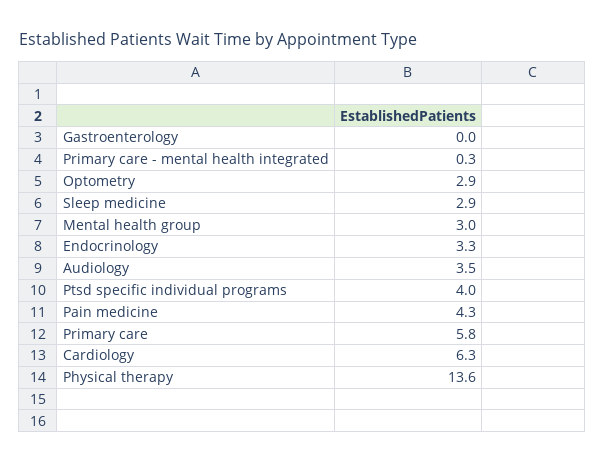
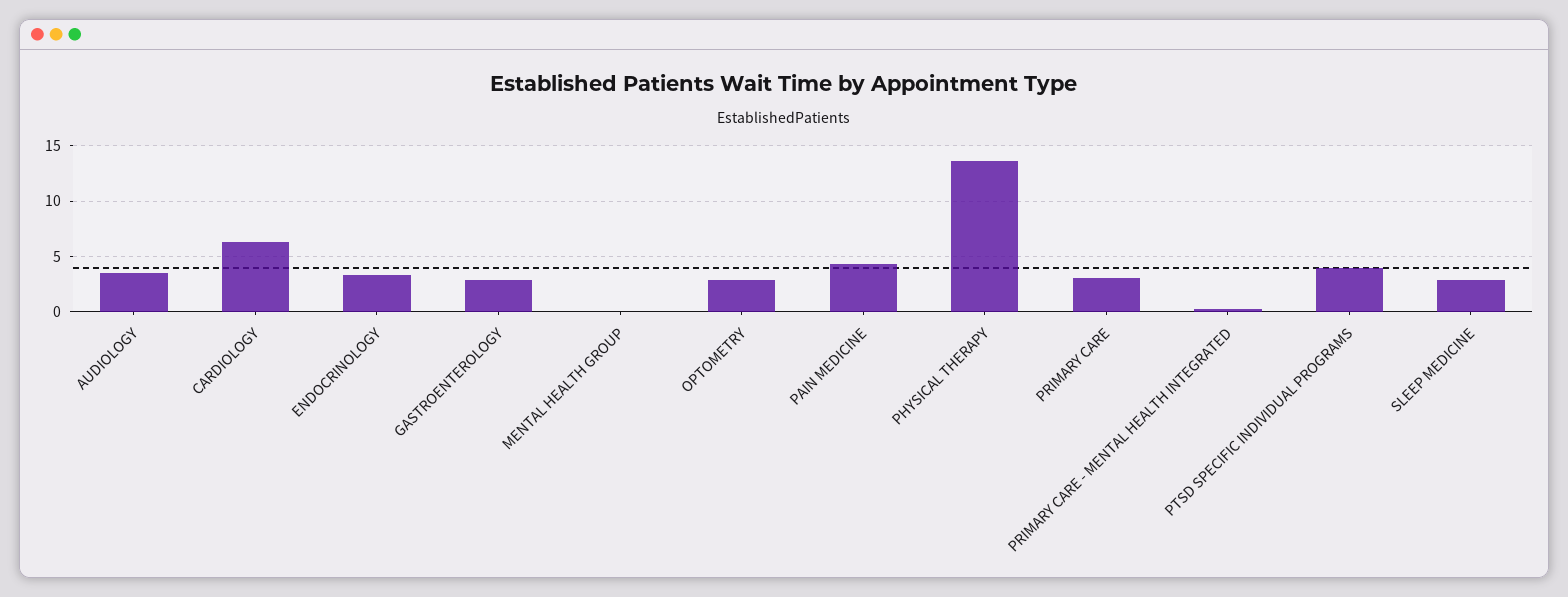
  {
-   "Gastroenterology": 0,
+   "Gastroenterology": 3,
    "Primary care - mental health integrated": 0.3,
    "Optometry": 2.9,
    "Sleep medicine": 2.9,
-   "Mental health group": 3,
+   "Mental health group": 0,
    "Endocrinology": 3.3,
    "Audiology": 3.5,
    "Ptsd specific individual programs": 4,
    "Pain medicine": 4.3,
-   "Primary care": 5.8,
+   "Primary care": 3,
    "Cardiology": 6.3,
    "Physical therapy": 13.6
  }

